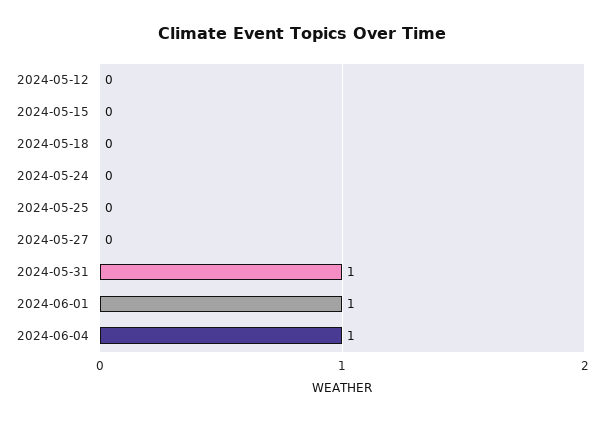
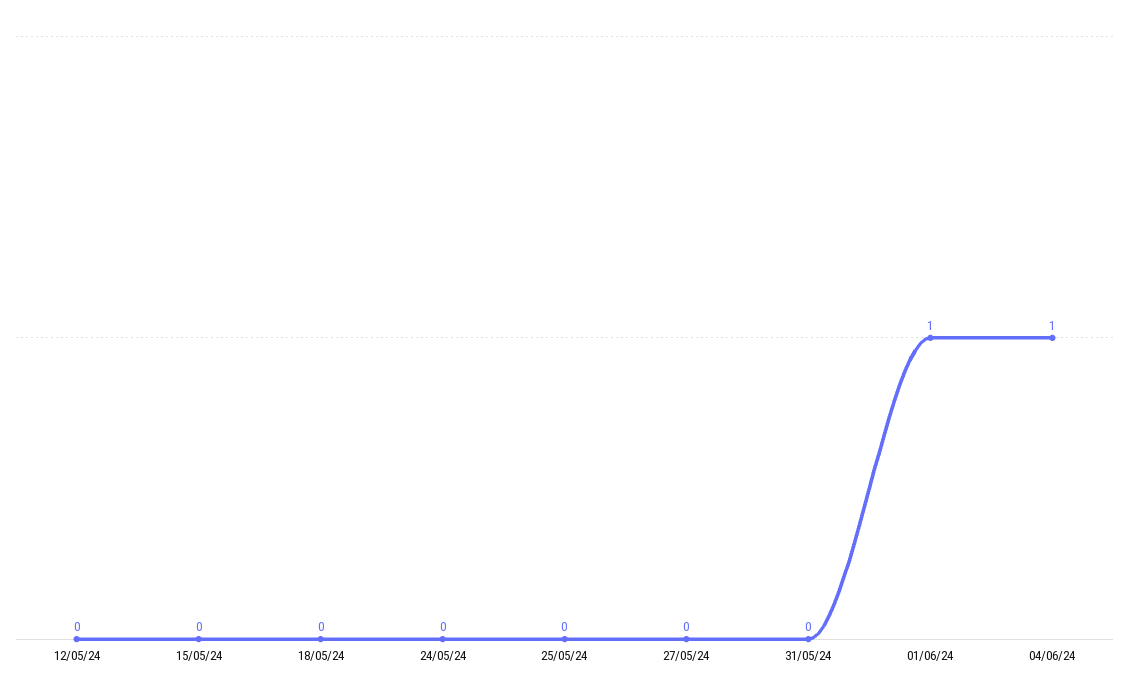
  {
    "2024-05-12": 0,
    "2024-05-15": 0,
    "2024-05-18": 0,
    "2024-05-24": 0,
    "2024-05-25": 0,
    "2024-05-27": 0,
-   "2024-05-31": 1,
+   "2024-05-31": 0,
    "2024-06-01": 1,
    "2024-06-04": 1
  }

